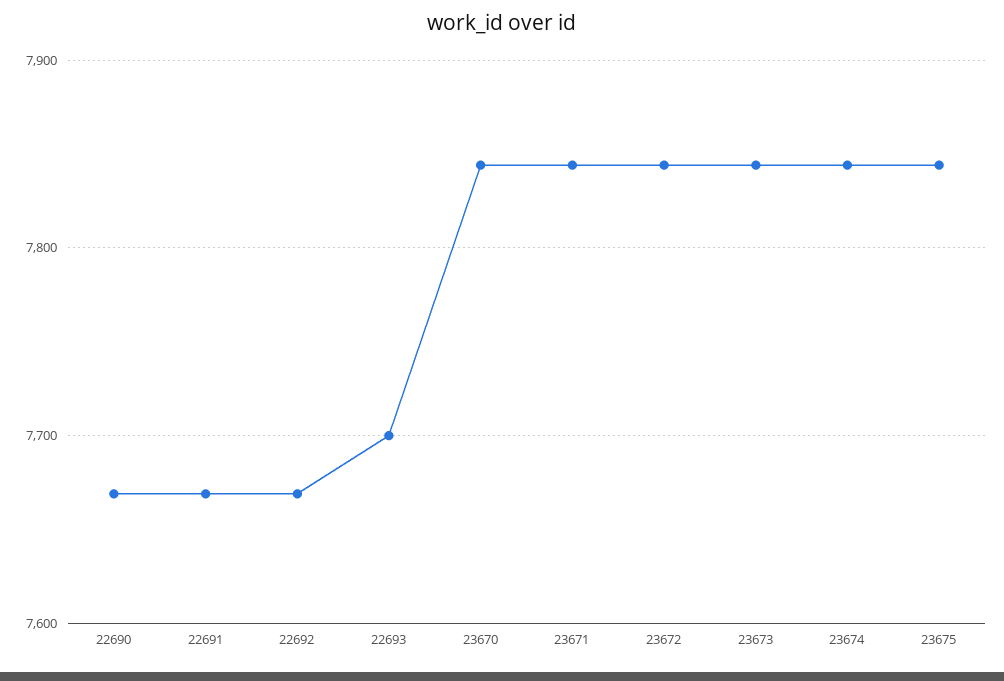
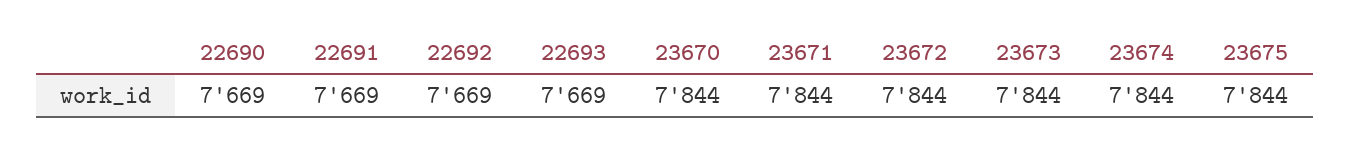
  {
    "22690": 7669,
    "22691": 7669,
    "22692": 7669,
-   "22693": 7700,
+   "22693": 7669,
    "23670": 7844,
    "23671": 7844,
    "23672": 7844,
    "23673": 7844,
    "23674": 7844,
    "23675": 7844
  }

